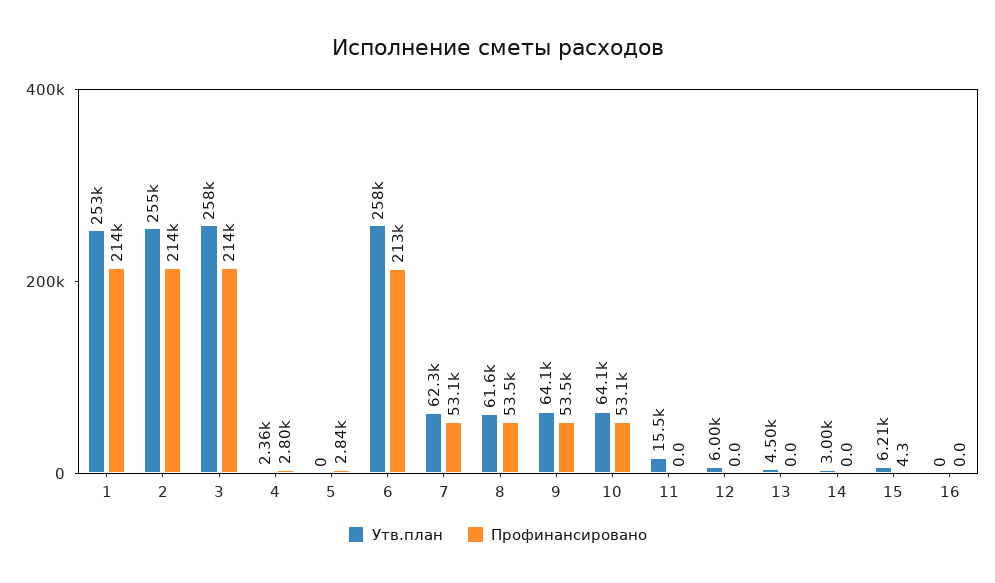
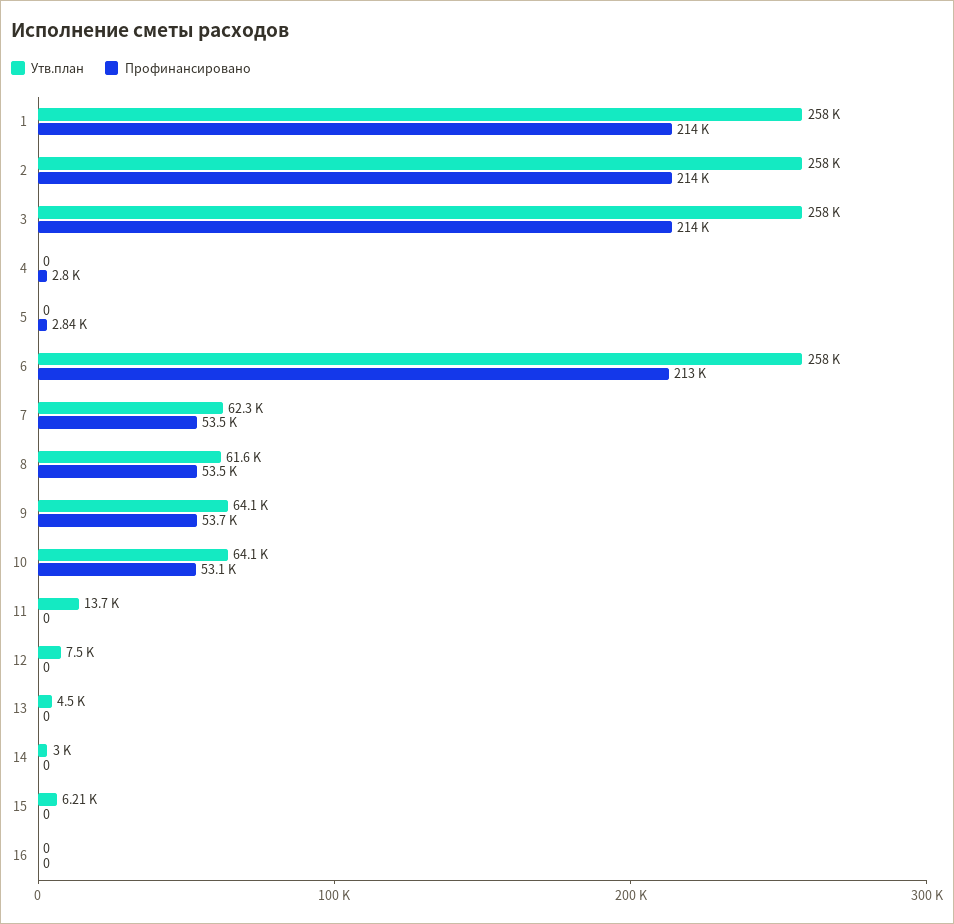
  {
    "Утв.план": {
-     "1": 253000,
+     "1": 258000,
-     "2": 255000,
+     "2": 258000,
      "3": 258000,
-     "4": 2360,
+     "4": 0,
      "5": 0,
      "6": 258000,
      "7": 62300,
      "8": 61600,
      "9": 64100,
      "10": 64100,
-     "11": 15500,
+     "11": 13700,
-     "12": 6000,
+     "12": 7500,
      "13": 4500,
      "14": 3000,
      "15": 6210,
      "16": 0
    },
    "Профинансировано": {
      "1": 214000,
      "2": 214000,
      "3": 214000,
      "4": 2800,
      "5": 2840,
      "6": 213000,
-     "7": 53100,
+     "7": 53500,
      "8": 53500,
-     "9": 53500,
+     "9": 53700,
      "10": 53100,
      "11": 0,
      "12": 0,
      "13": 0,
      "14": 0,
-     "15": 4.3,
+     "15": 0,
      "16": 0
    }
  }

